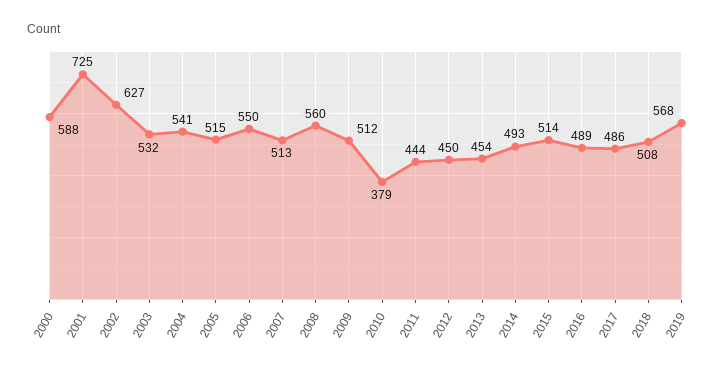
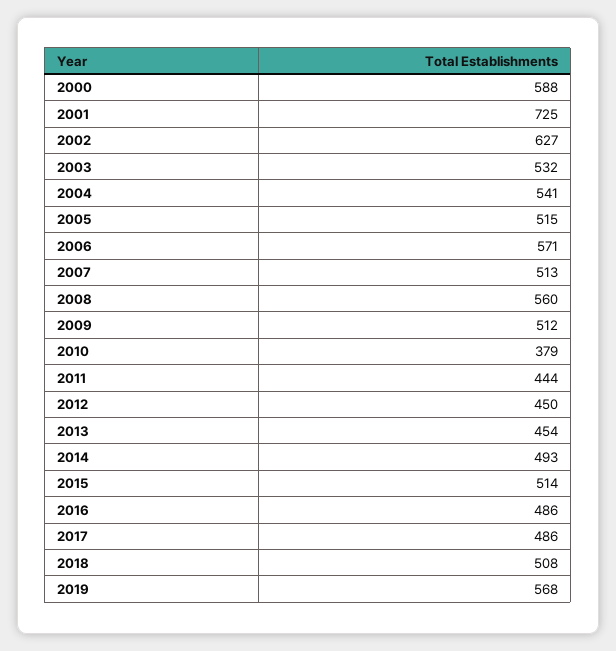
  {
    "2000": 588,
    "2001": 725,
    "2002": 627,
    "2003": 532,
    "2004": 541,
    "2005": 515,
-   "2006": 550,
+   "2006": 571,
    "2007": 513,
    "2008": 560,
    "2009": 512,
    "2010": 379,
    "2011": 444,
    "2012": 450,
    "2013": 454,
    "2014": 493,
    "2015": 514,
-   "2016": 489,
+   "2016": 486,
    "2017": 486,
    "2018": 508,
    "2019": 568
  }

